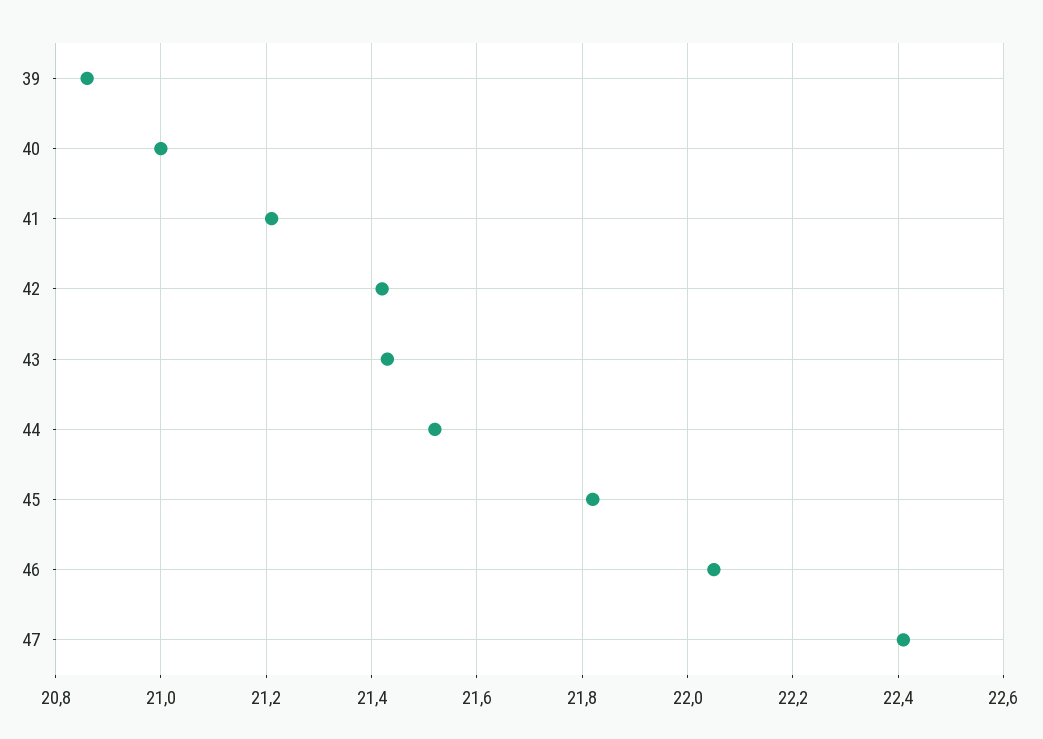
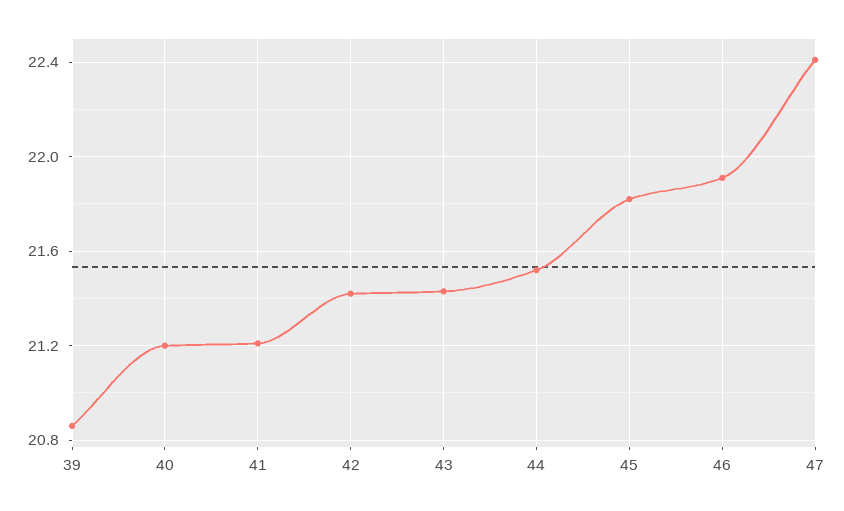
  {
    "39": 20.85,
-   "40": 21,
+   "40": 21.2,
    "41": 21.2,
    "42": 21.4,
    "43": 21.45,
    "44": 21.5,
    "45": 21.8,
-   "46": 22.05,
+   "46": 21.9,
    "47": 22.4
  }

